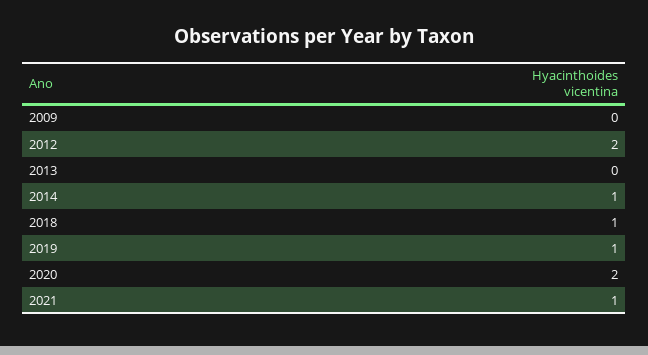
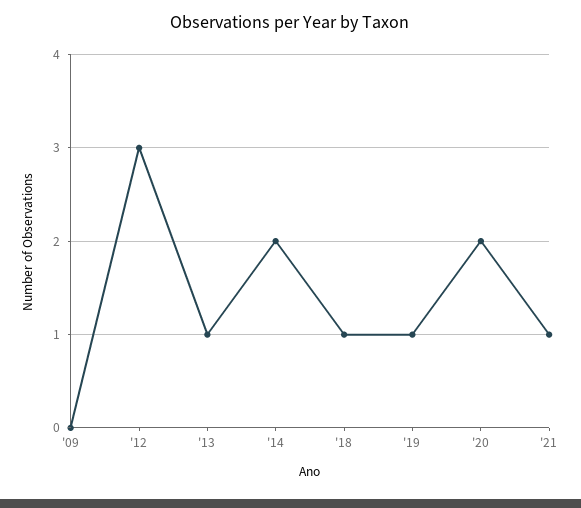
  {
    "2009": 0,
-   "2012": 2,
+   "2012": 3,
-   "2013": 0,
+   "2013": 1,
-   "2014": 1,
+   "2014": 2,
    "2018": 1,
    "2019": 1,
    "2020": 2,
    "2021": 1
  }

